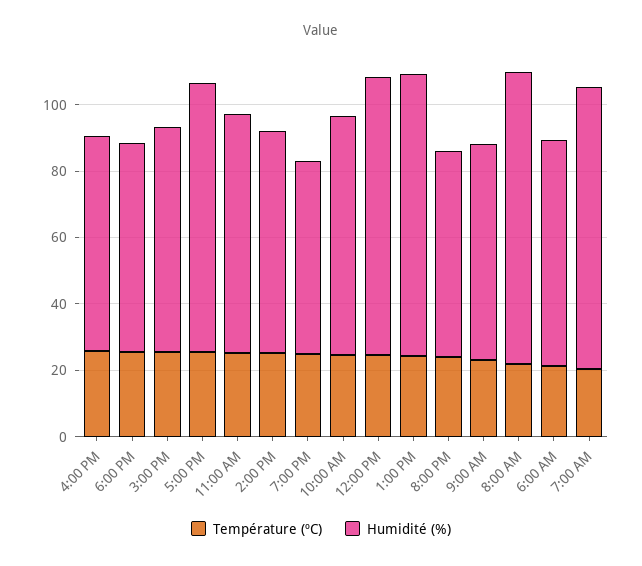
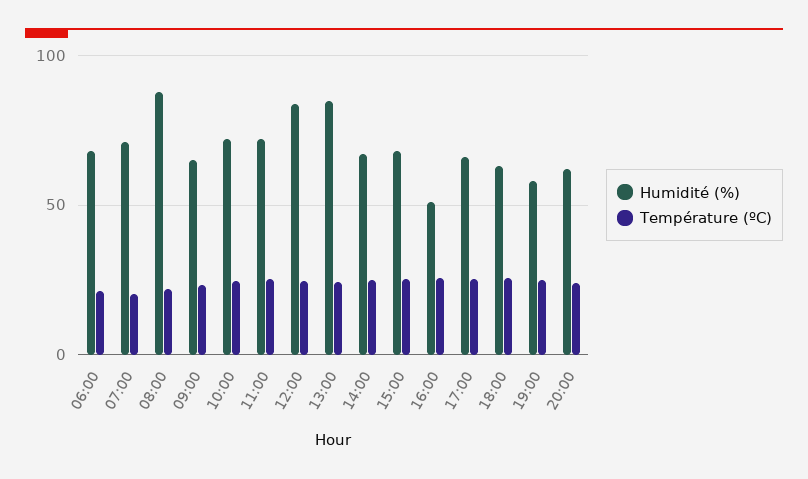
  {
    "Température (ºC)": {
      "4:00 PM": 25,
      "6:00 PM": 25,
      "3:00 PM": 25,
      "5:00 PM": 25,
      "11:00 AM": 25,
      "2:00 PM": 25,
      "7:00 PM": 25,
      "10:00 AM": 25,
      "12:00 PM": 25,
      "1:00 PM": 25,
      "8:00 PM": 25,
      "9:00 AM": 25,
      "8:00 AM": 20,
      "6:00 AM": 20,
      "7:00 AM": 20
    },
    "Humidité (%)": {
-     "4:00 PM": 65,
+     "4:00 PM": 50,
      "6:00 PM": 65,
      "3:00 PM": 70,
-     "5:00 PM": 80,
+     "5:00 PM": 65,
      "11:00 AM": 70,
      "2:00 PM": 65,
      "7:00 PM": 60,
      "10:00 AM": 70,
      "12:00 PM": 85,
      "1:00 PM": 85,
      "8:00 PM": 60,
      "9:00 AM": 65,
      "8:00 AM": 90,
      "6:00 AM": 70,
-     "7:00 AM": 85
+     "7:00 AM": 70
    }
  }

